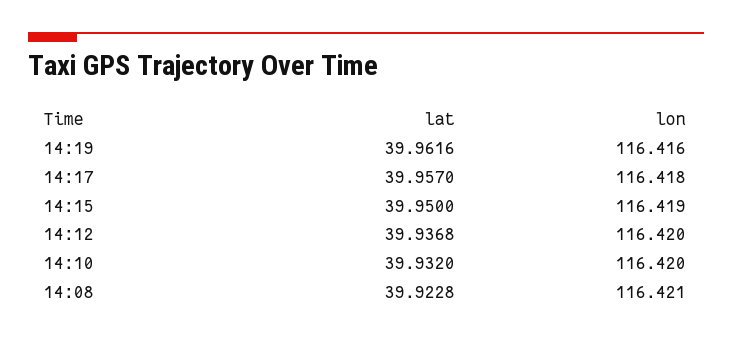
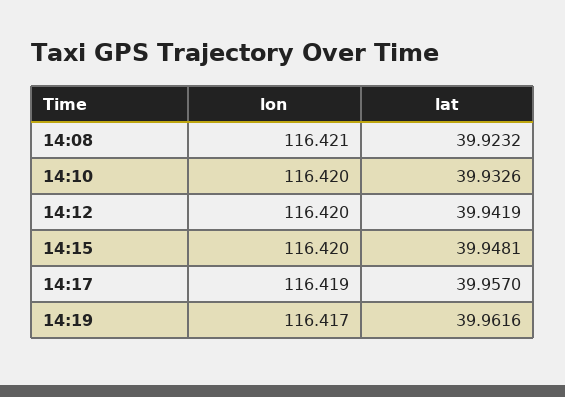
  {
    "lat": {
      "14:19": 39.9616,
      "14:17": 39.957,
-     "14:15": 39.95,
+     "14:15": 39.9481,
-     "14:12": 39.9368,
+     "14:12": 39.9419,
-     "14:10": 39.932,
+     "14:10": 39.9326,
-     "14:08": 39.9228
+     "14:08": 39.9232
    },
    "lon": {
-     "14:19": 116.416,
+     "14:19": 116.417,
-     "14:17": 116.418,
+     "14:17": 116.419,
-     "14:15": 116.419,
+     "14:15": 116.42,
      "14:12": 116.42,
      "14:10": 116.42,
      "14:08": 116.421
    }
  }

